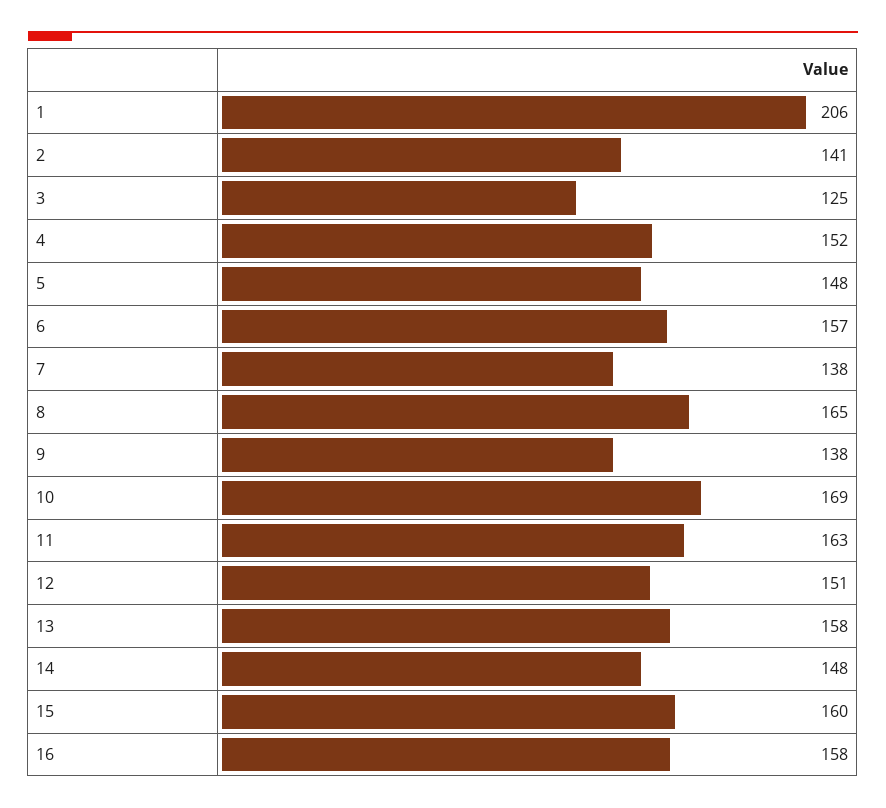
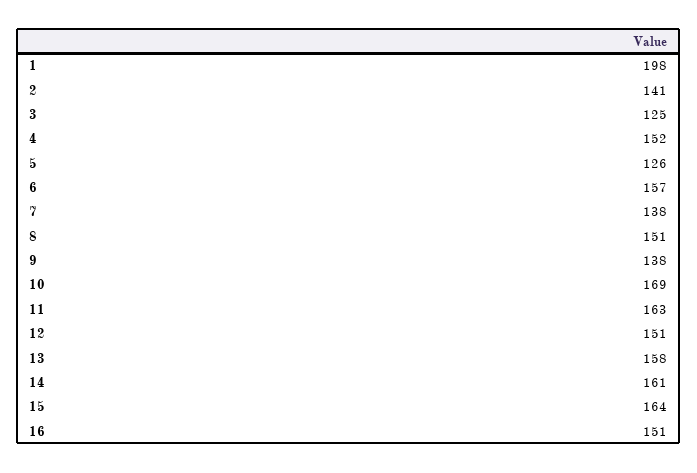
  {
-   "1": 206,
+   "1": 198,
    "2": 141,
    "3": 125,
    "4": 152,
-   "5": 148,
+   "5": 126,
    "6": 157,
    "7": 138,
-   "8": 165,
+   "8": 151,
    "9": 138,
    "10": 169,
    "11": 163,
    "12": 151,
    "13": 158,
-   "14": 148,
+   "14": 161,
-   "15": 160,
+   "15": 164,
-   "16": 158
+   "16": 151
  }

